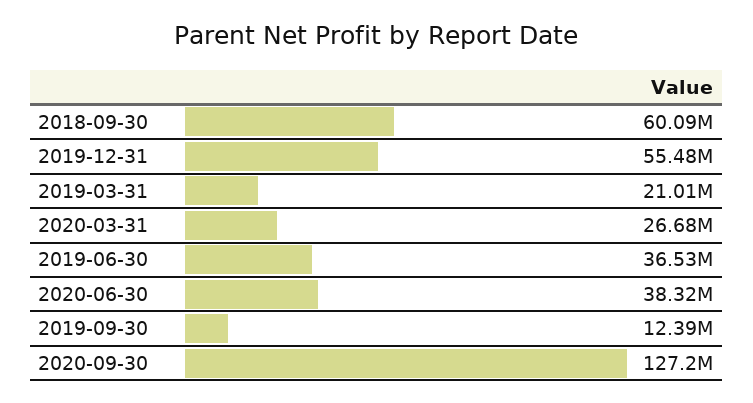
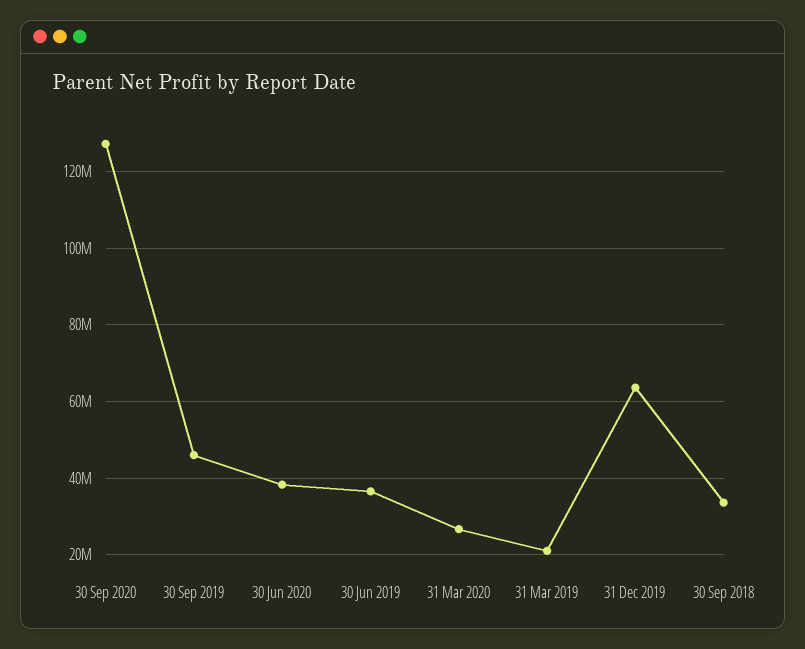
  {
-   "2018-09-30": 60090000,
+   "2018-09-30": 34000000,
-   "2019-12-31": 55480000,
+   "2019-12-31": 64000000,
    "2019-03-31": 21010000,
    "2020-03-31": 26680000,
    "2019-06-30": 36530000,
    "2020-06-30": 38320000,
-   "2019-09-30": 12390000,
+   "2019-09-30": 46000000,
    "2020-09-30": 127200000
  }

